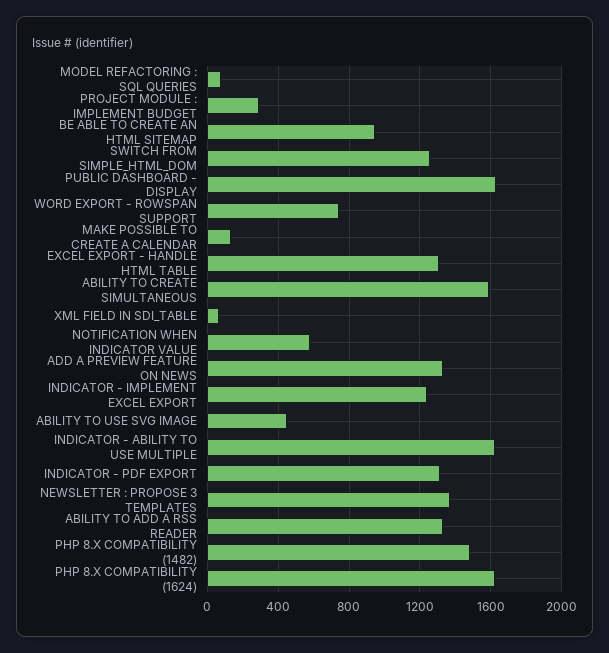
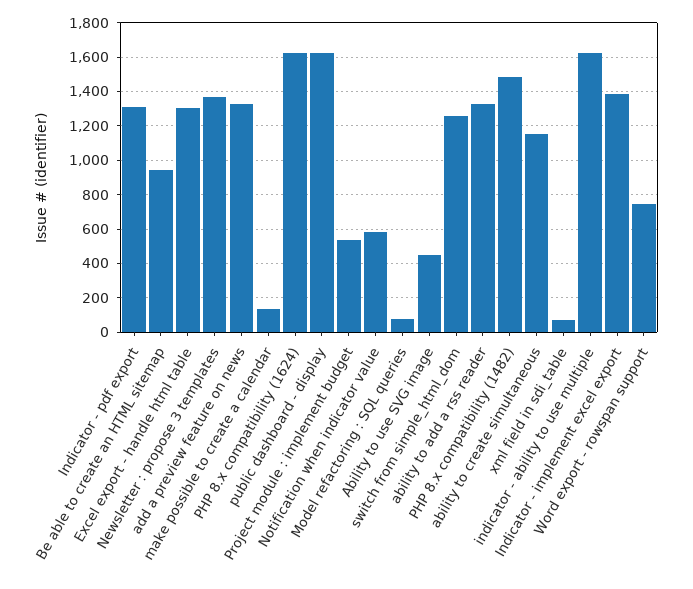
  {
    "MODEL REFACTORING : SQL QUERIES": 100,
-   "PROJECT MODULE : IMPLEMENT BUDGET": 300,
+   "PROJECT MODULE : IMPLEMENT BUDGET": 550,
    "BE ABLE TO CREATE AN HTML SITEMAP": 950,
    "SWITCH FROM SIMPLE_HTML_DOM": 1250,
    "PUBLIC DASHBOARD - DISPLAY": 1650,
    "WORD EXPORT - ROWSPAN SUPPORT": 750,
    "MAKE POSSIBLE TO CREATE A CALENDAR": 150,
    "EXCEL EXPORT - HANDLE HTML TABLE": 1300,
-   "ABILITY TO CREATE SIMULTANEOUS": 1600,
+   "ABILITY TO CREATE SIMULTANEOUS": 1150,
    "XML FIELD IN SDI_TABLE": 50,
    "NOTIFICATION WHEN INDICATOR VALUE": 600,
    "ADD A PREVIEW FEATURE ON NEWS": 1350,
-   "INDICATOR - IMPLEMENT EXCEL EXPORT": 1250,
+   "INDICATOR - IMPLEMENT EXCEL EXPORT": 1400,
    "ABILITY TO USE SVG IMAGE": 450,
    "INDICATOR - ABILITY TO USE MULTIPLE": 1650,
    "INDICATOR - PDF EXPORT": 1300,
    "NEWSLETTER : PROPOSE 3 TEMPLATES": 1350,
    "ABILITY TO ADD A RSS READER": 1350,
    "PHP 8.X COMPATIBILITY (1482)": 1500,
    "PHP 8.X COMPATIBILITY (1624)": 1600
  }

